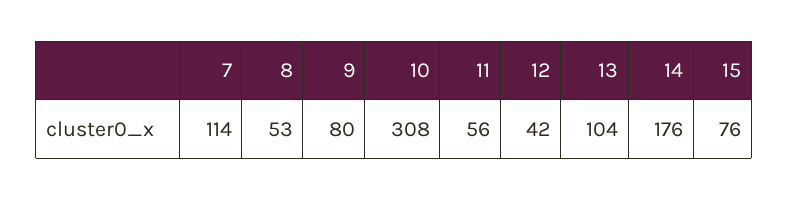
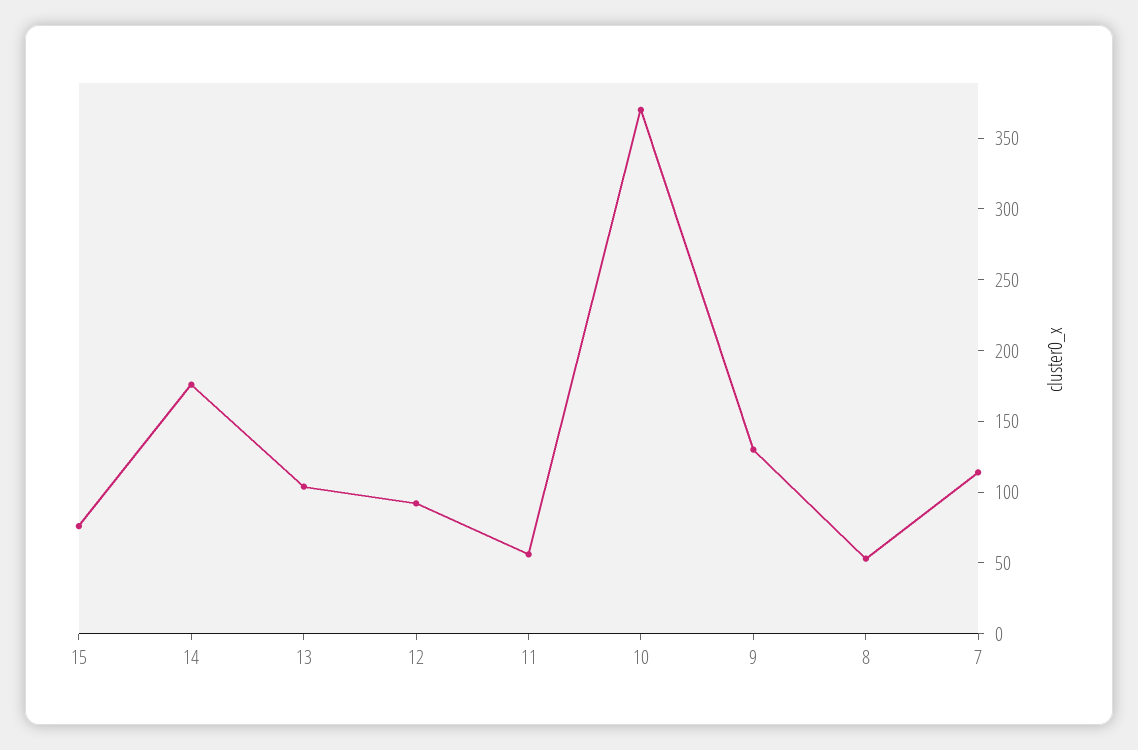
  {
    "7": 114,
    "8": 53,
-   "9": 80,
+   "9": 130,
-   "10": 308,
+   "10": 370,
    "11": 56,
-   "12": 42,
+   "12": 90,
    "13": 104,
    "14": 176,
    "15": 76
  }

